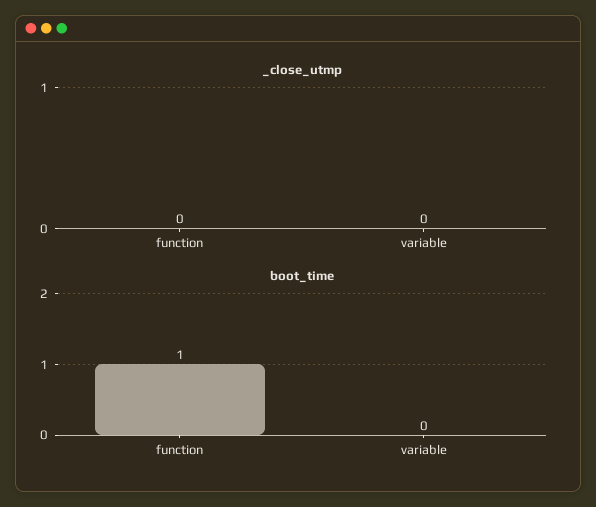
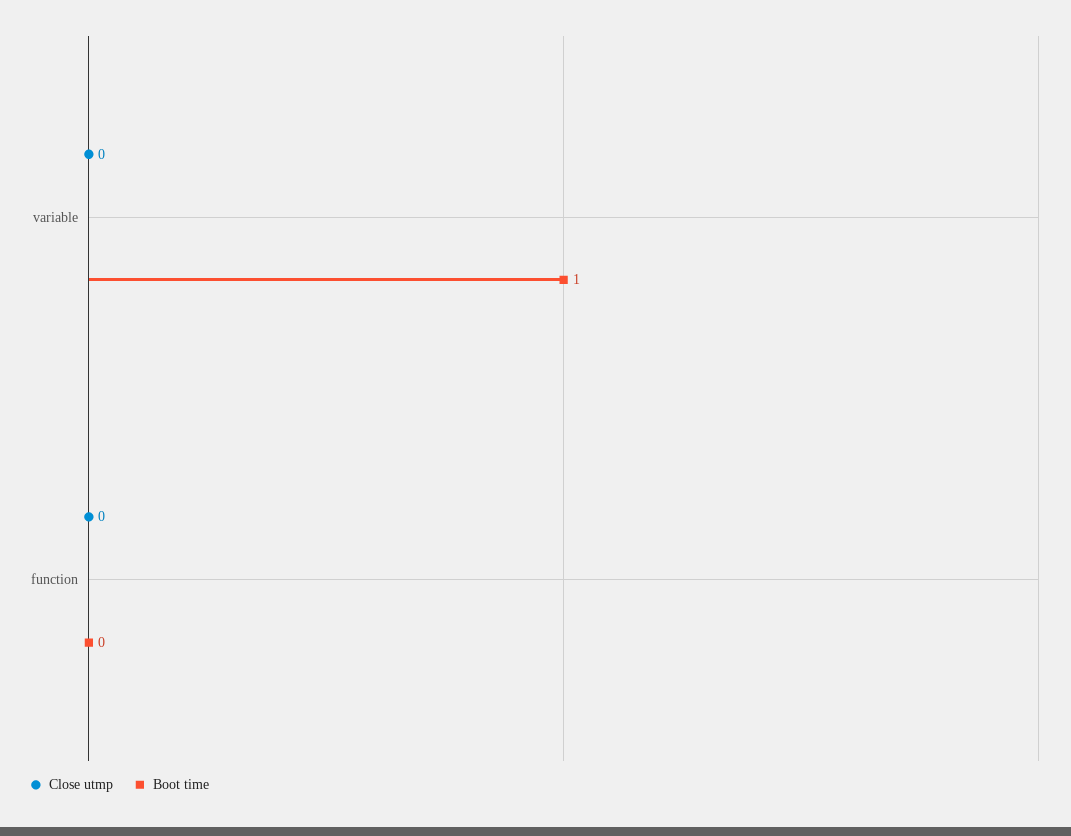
  {
    "_close_utmp": {
      "function": 0,
      "variable": 0
    },
    "boot_time": {
-     "function": 1,
+     "function": 0,
-     "variable": 0
+     "variable": 1
    }
  }

